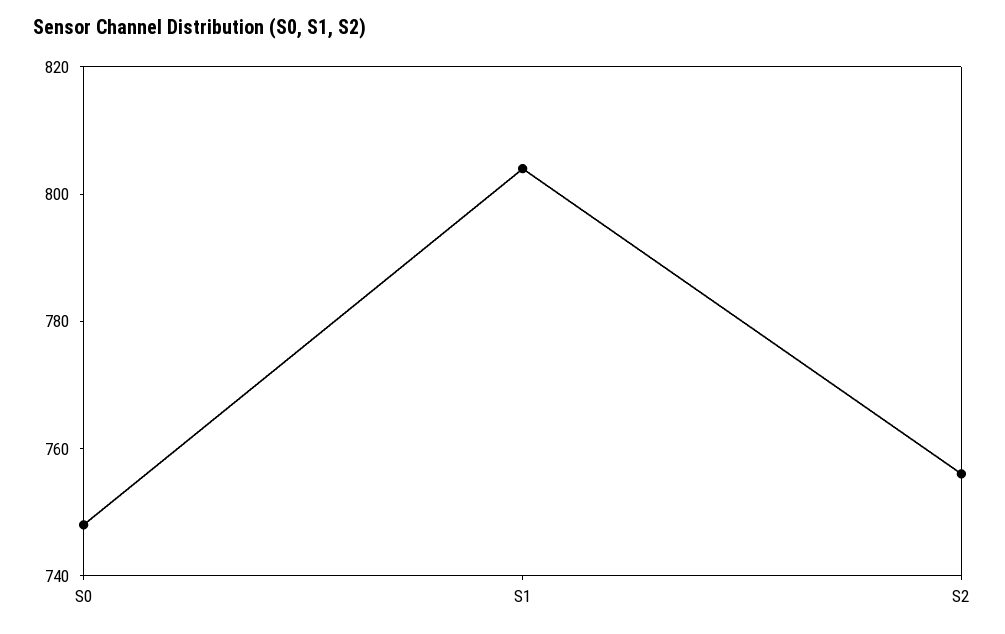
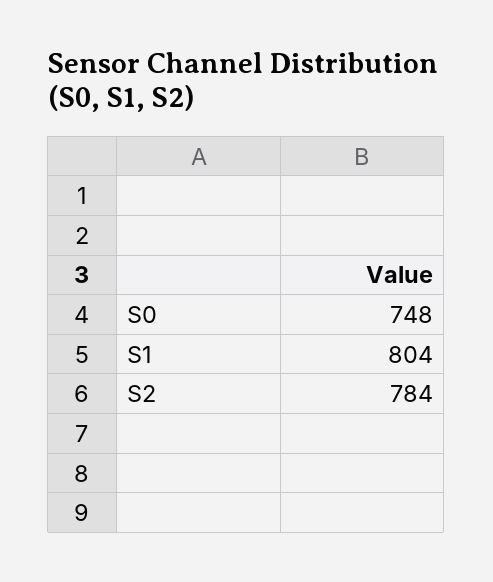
  {
    "S0": 748,
    "S1": 804,
-   "S2": 755
+   "S2": 784
  }

